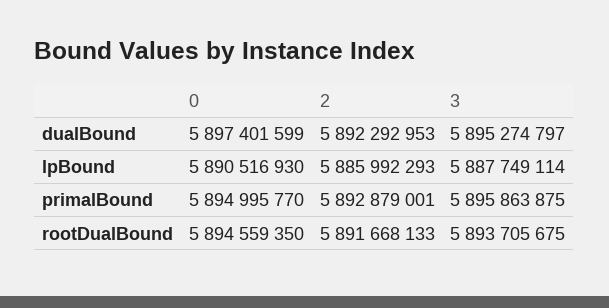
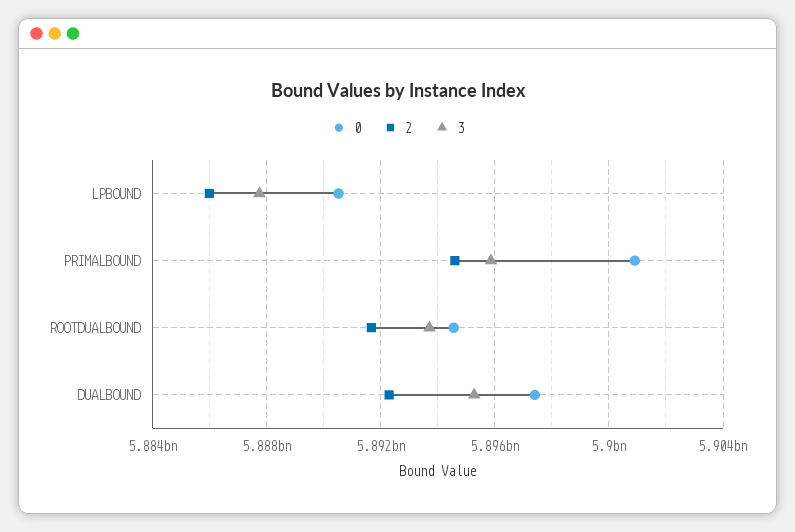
  {
    "0": {
      "dualBound": 5897401599,
      "lpBound": 5890516930,
-     "primalBound": 5894995770,
+     "primalBound": 5901000000,
      "rootDualBound": 5894559350
    },
    "2": {
      "dualBound": 5892292953,
      "lpBound": 5885992293,
-     "primalBound": 5892879001,
+     "primalBound": 5894500000,
      "rootDualBound": 5891668133
    },
    "3": {
      "dualBound": 5895274797,
      "lpBound": 5887749114,
      "primalBound": 5895863875,
      "rootDualBound": 5893705675
    }
  }

